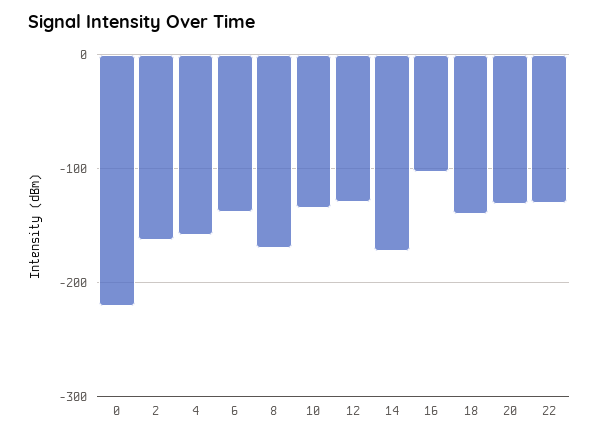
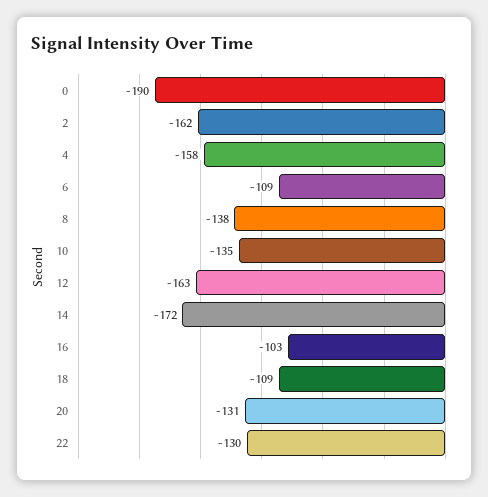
  {
-   "0": -220,
+   "0": -190,
    "2": -162,
    "4": -158,
-   "6": -140,
+   "6": -109,
-   "8": -170,
+   "8": -138,
    "10": -135,
-   "12": -130,
+   "12": -163,
    "14": -172,
    "16": -103,
-   "18": -140,
+   "18": -109,
    "20": -131,
    "22": -130
  }

